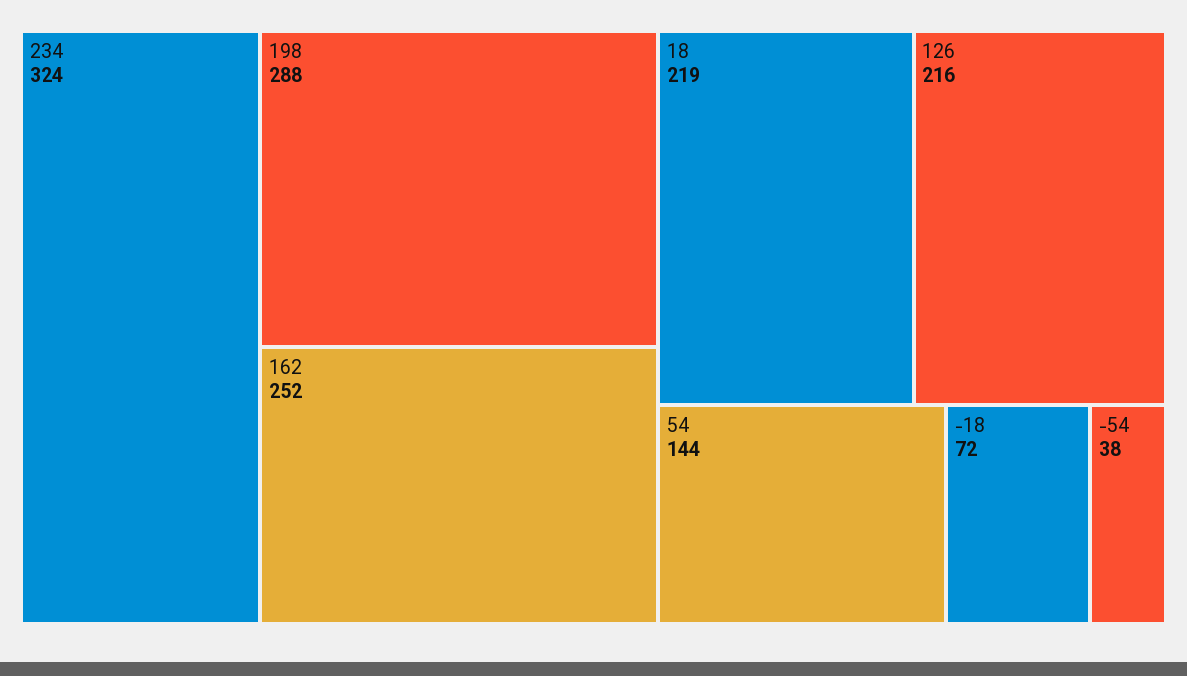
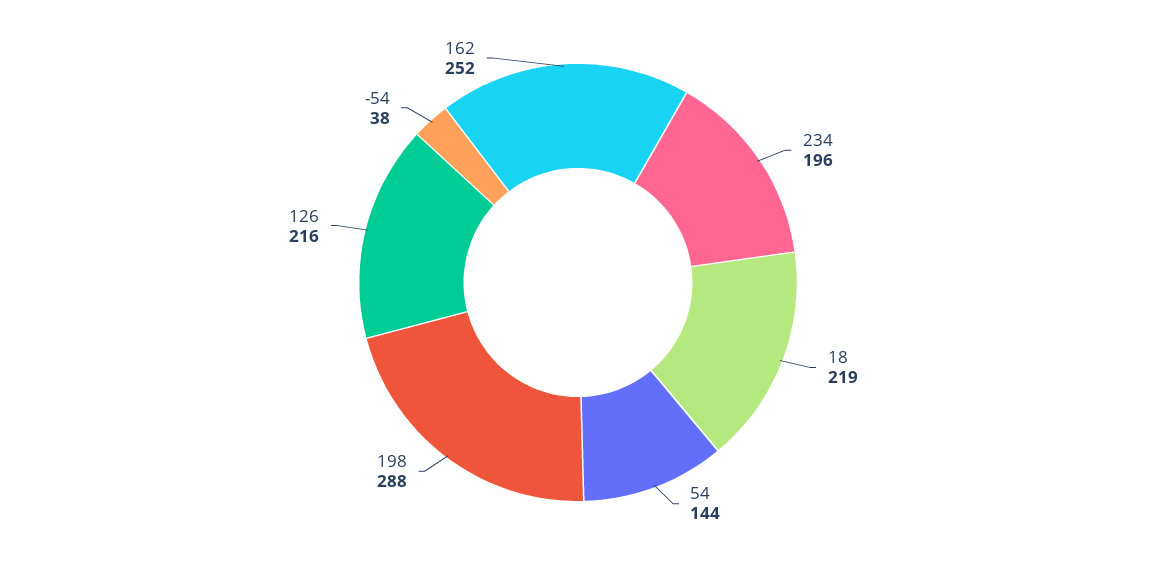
  {
-   "234": 324,
+   "234": 196,
    "198": 288,
    "162": 252,
    "18": 219,
    "126": 216,
    "54": 144,
-   "-18": 72,
    "-54": 38
  }

